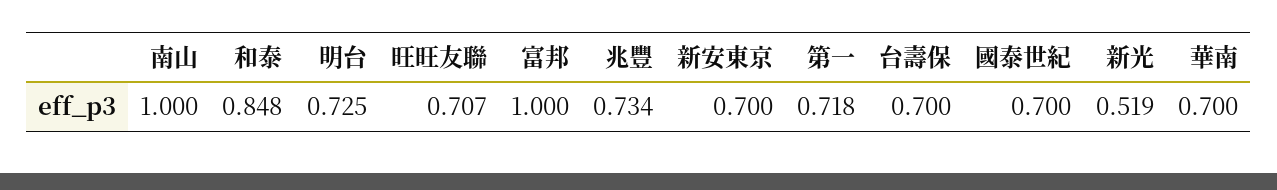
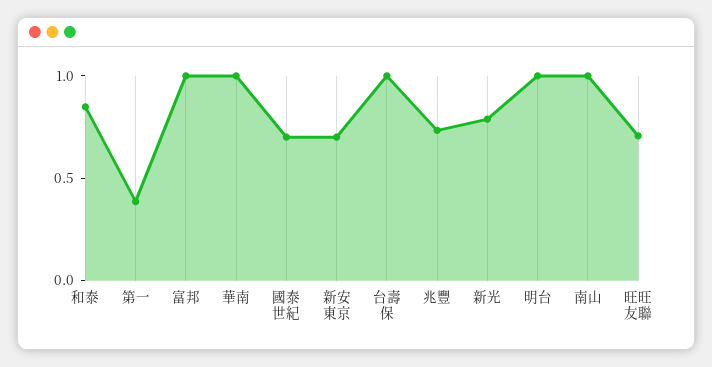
  {
    "南山": 1,
    "和泰": 0.848,
-   "明台": 0.725,
+   "明台": 1,
    "旺旺友聯": 0.707,
    "富邦": 1,
    "兆豐": 0.734,
    "新安東京": 0.7,
-   "第一": 0.718,
+   "第一": 0.4,
-   "台壽保": 0.7,
+   "台壽保": 1,
    "國泰世紀": 0.7,
-   "新光": 0.519,
+   "新光": 0.8,
-   "華南": 0.7
+   "華南": 1
  }

